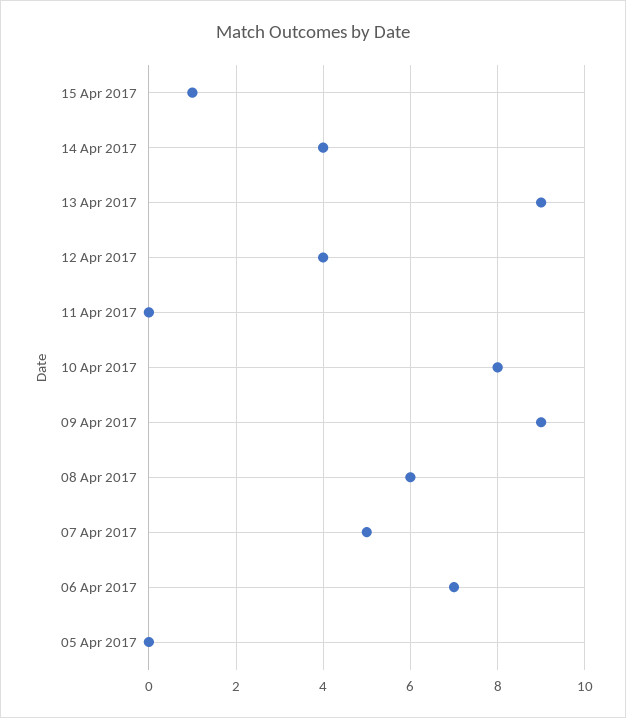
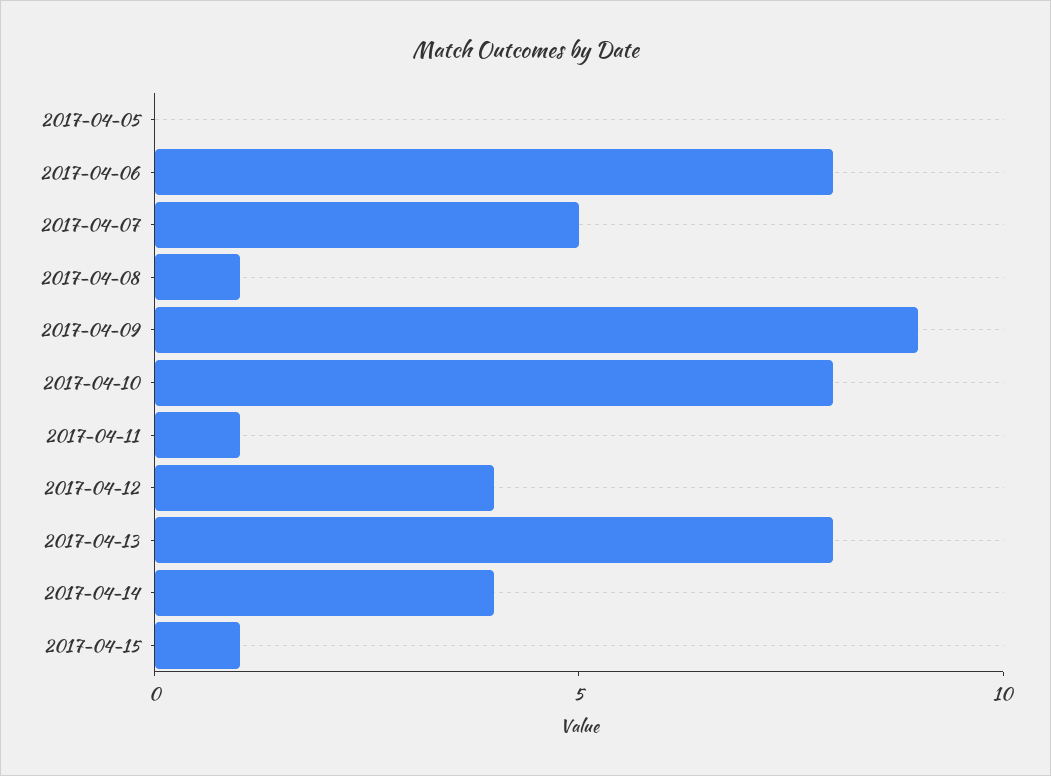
  {
    "15 Apr 2017": 1,
    "14 Apr 2017": 4,
-   "13 Apr 2017": 9,
+   "13 Apr 2017": 8,
    "12 Apr 2017": 4,
-   "11 Apr 2017": 0,
+   "11 Apr 2017": 1,
    "10 Apr 2017": 8,
    "09 Apr 2017": 9,
-   "08 Apr 2017": 6,
+   "08 Apr 2017": 1,
    "07 Apr 2017": 5,
-   "06 Apr 2017": 7,
+   "06 Apr 2017": 8,
    "05 Apr 2017": 0
  }

